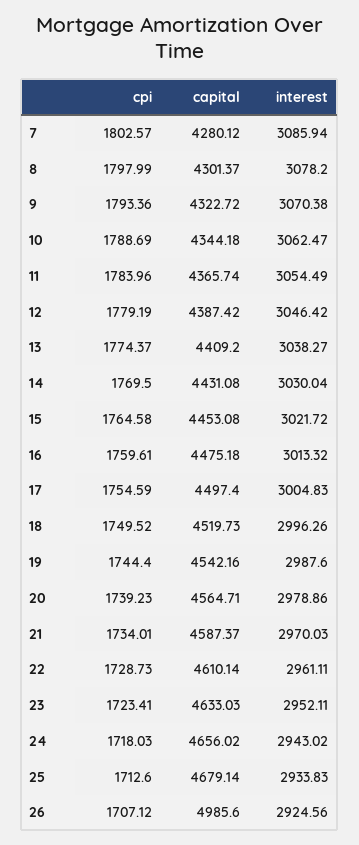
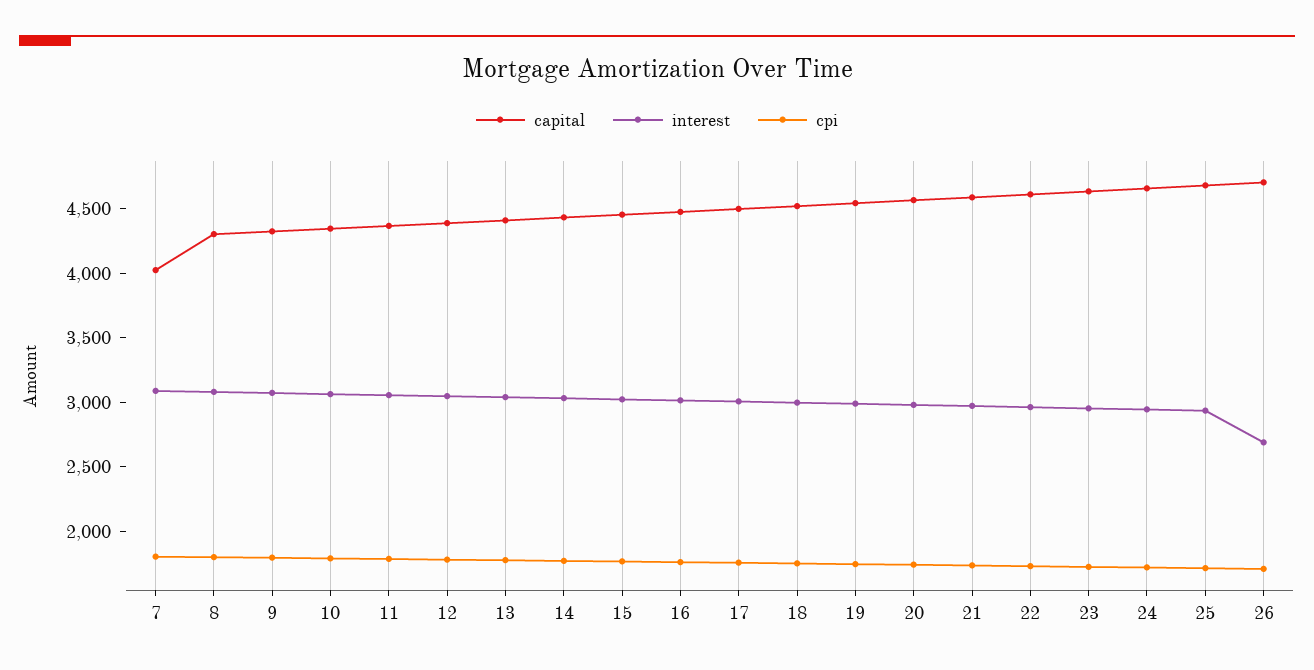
  {
    "cpi": {
      "7": 1802.57,
      "8": 1797.99,
      "9": 1793.36,
      "10": 1788.69,
      "11": 1783.96,
      "12": 1779.19,
      "13": 1774.37,
      "14": 1769.5,
      "15": 1764.58,
      "16": 1759.61,
      "17": 1754.59,
      "18": 1749.52,
      "19": 1744.4,
      "20": 1739.23,
      "21": 1734.01,
      "22": 1728.73,
      "23": 1723.41,
      "24": 1718.03,
      "25": 1712.6,
      "26": 1707.12
    },
    "capital": {
-     "7": 4280.12,
+     "7": 4000,
      "8": 4301.37,
      "9": 4322.72,
      "10": 4344.18,
      "11": 4365.74,
      "12": 4387.42,
      "13": 4409.2,
      "14": 4431.08,
      "15": 4453.08,
      "16": 4475.18,
      "17": 4497.4,
      "18": 4519.73,
      "19": 4542.16,
      "20": 4564.71,
      "21": 4587.37,
      "22": 4610.14,
      "23": 4633.03,
      "24": 4656.02,
      "25": 4679.14,
-     "26": 4985.6
+     "26": 4700
    },
    "interest": {
      "7": 3085.94,
      "8": 3078.2,
      "9": 3070.38,
      "10": 3062.47,
      "11": 3054.49,
      "12": 3046.42,
      "13": 3038.27,
      "14": 3030.04,
      "15": 3021.72,
      "16": 3013.32,
      "17": 3004.83,
      "18": 2996.26,
      "19": 2987.6,
      "20": 2978.86,
      "21": 2970.03,
      "22": 2961.11,
      "23": 2952.11,
      "24": 2943.02,
      "25": 2933.83,
-     "26": 2924.56
+     "26": 2700
    }
  }

